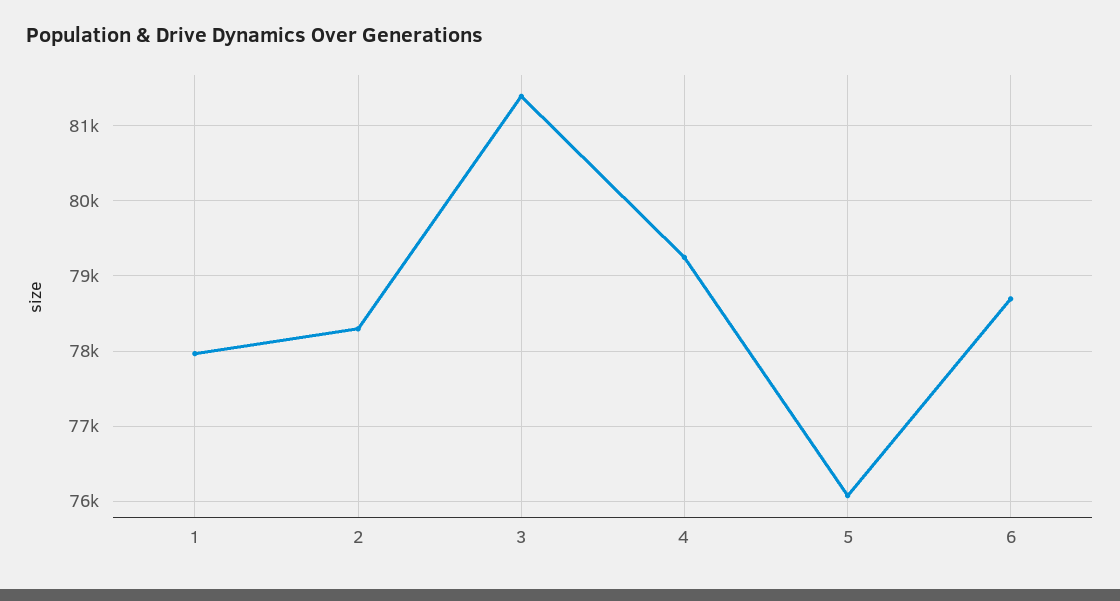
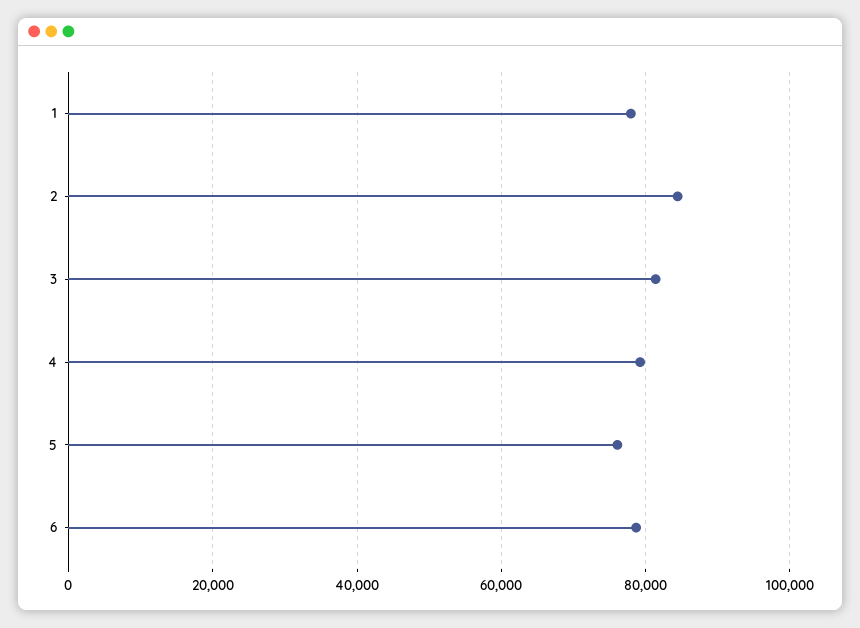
  {
    "1": 78000,
-   "2": 78300,
+   "2": 84000,
    "3": 81400,
    "4": 79200,
    "5": 76100,
    "6": 78700
  }

